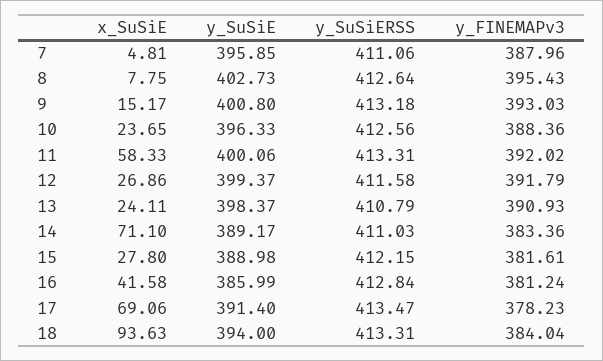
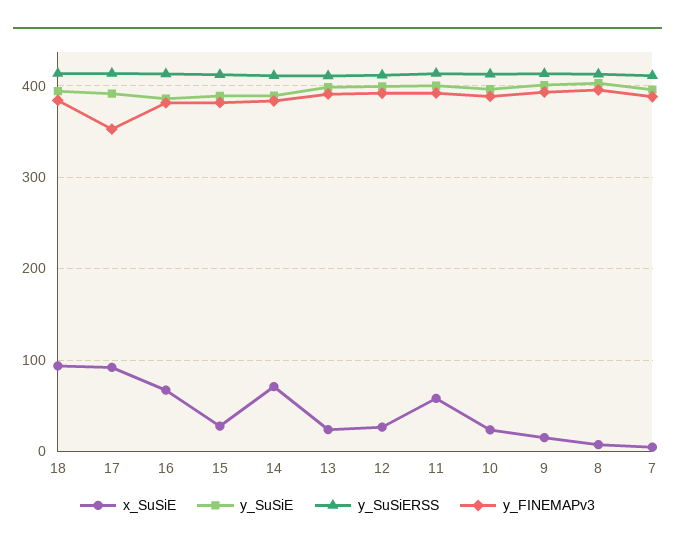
  {
    "x_SuSiE": {
      "7": 4.81,
      "8": 7.75,
      "9": 15.17,
      "10": 23.65,
      "11": 58.33,
      "12": 26.86,
      "13": 24.11,
      "14": 71.1,
      "15": 27.8,
-     "16": 41.58,
+     "16": 70,
-     "17": 69.06,
+     "17": 90,
      "18": 93.63
    },
    "y_SuSiE": {
      "7": 395.85,
      "8": 402.73,
      "9": 400.8,
      "10": 396.33,
      "11": 400.06,
      "12": 399.37,
      "13": 398.37,
      "14": 389.17,
      "15": 388.98,
      "16": 385.99,
      "17": 391.4,
      "18": 394
    },
    "y_SuSiERSS": {
      "7": 411.06,
      "8": 412.64,
      "9": 413.18,
      "10": 412.56,
      "11": 413.31,
      "12": 411.58,
      "13": 410.79,
      "14": 411.03,
      "15": 412.15,
      "16": 412.84,
      "17": 413.47,
      "18": 413.31
    },
    "y_FINEMAPv3": {
      "7": 387.96,
      "8": 395.43,
      "9": 393.03,
      "10": 388.36,
      "11": 392.02,
      "12": 391.79,
      "13": 390.93,
      "14": 383.36,
      "15": 381.61,
      "16": 381.24,
-     "17": 378.23,
+     "17": 350,
      "18": 384.04
    }
  }

